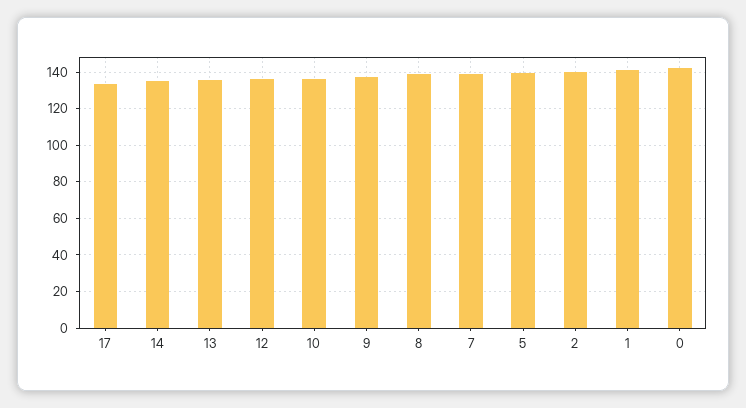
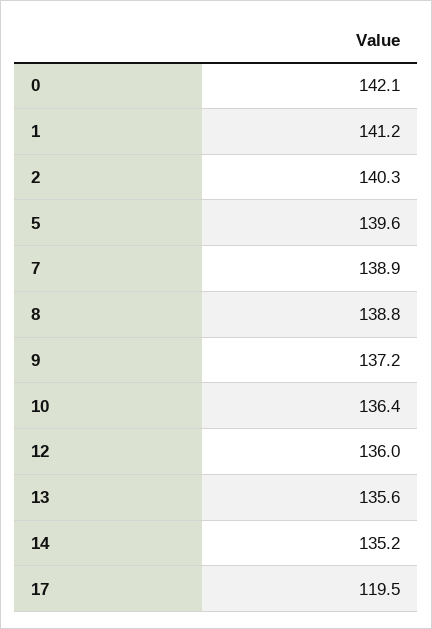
  {
-   "17": 135,
+   "17": 119.5,
    "14": 135.2,
    "13": 135.6,
    "12": 136,
    "10": 136.4,
    "9": 137.2,
    "8": 138.8,
    "7": 138.9,
    "5": 139.6,
    "2": 140.3,
    "1": 141.2,
    "0": 142.1
  }

